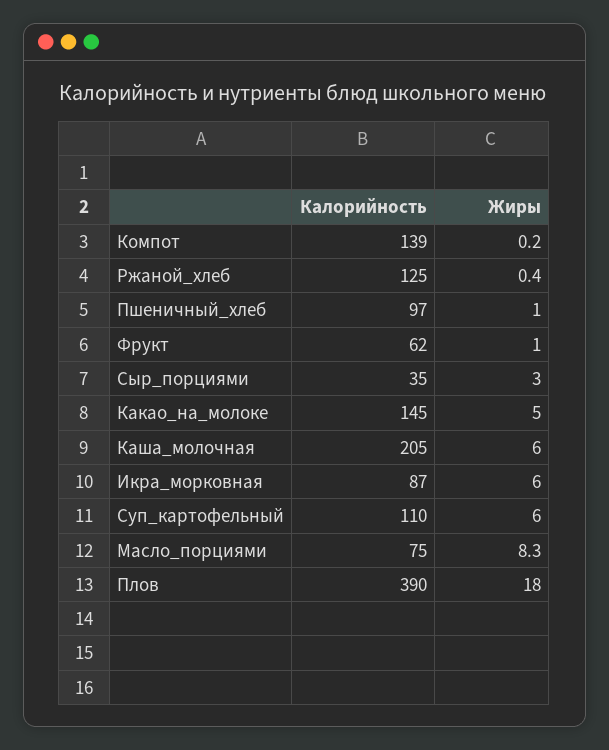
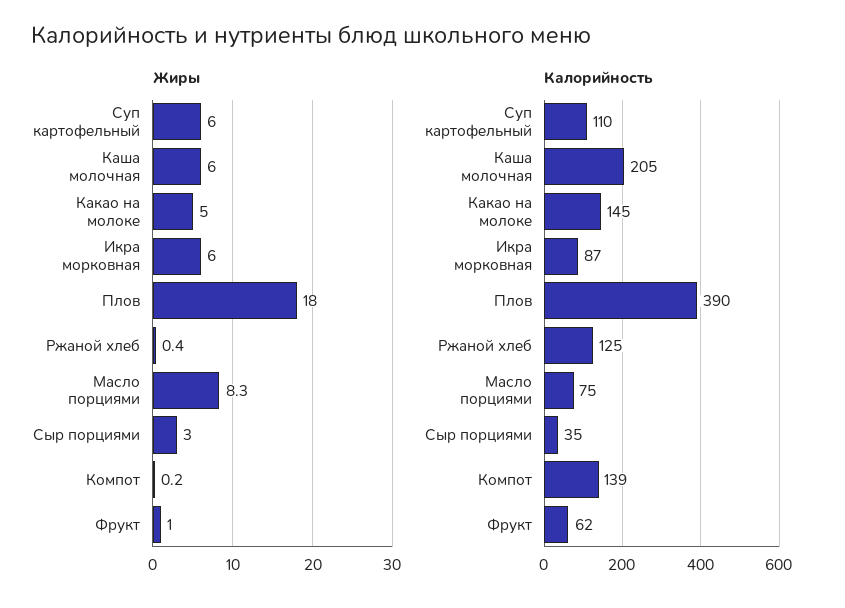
  {
    "Калорийность": {
      "Компот": 139,
      "Ржаной_хлеб": 125,
-     "Пшеничный_хлеб": 97,
      "Фрукт": 62,
      "Сыр_порциями": 35,
      "Какао_на_молоке": 145,
      "Каша_молочная": 205,
      "Икра_морковная": 87,
      "Суп_картофельный": 110,
      "Масло_порциями": 75,
      "Плов": 390
    },
    "Жиры": {
      "Компот": 0.2,
      "Ржаной_хлеб": 0.4,
-     "Пшеничный_хлеб": 1,
      "Фрукт": 1,
      "Сыр_порциями": 3,
      "Какао_на_молоке": 5,
      "Каша_молочная": 6,
      "Икра_морковная": 6,
      "Суп_картофельный": 6,
      "Масло_порциями": 8.3,
      "Плов": 18
    }
  }

